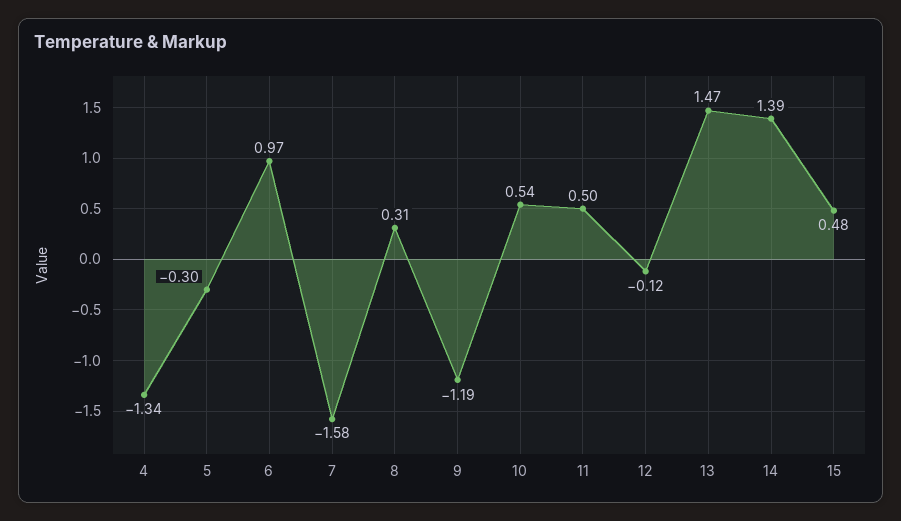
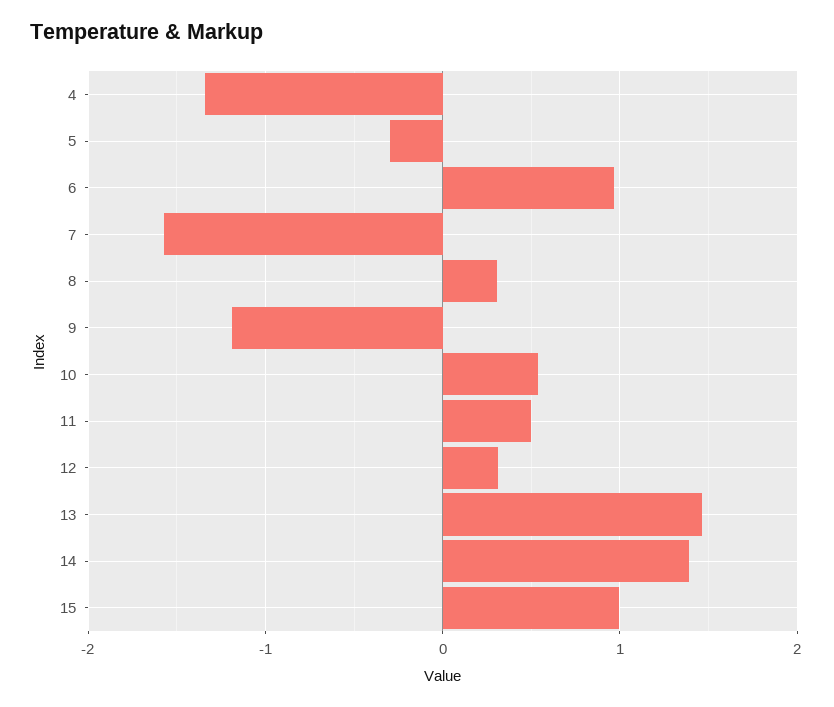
  {
    "4": -1.34,
    "5": -0.3,
    "6": 0.97,
    "7": -1.58,
    "8": 0.31,
    "9": -1.19,
    "10": 0.54,
    "11": 0.5,
-   "12": -0.12,
+   "12": 0.3,
    "13": 1.47,
    "14": 1.39,
-   "15": 0.48
+   "15": 1
  }

